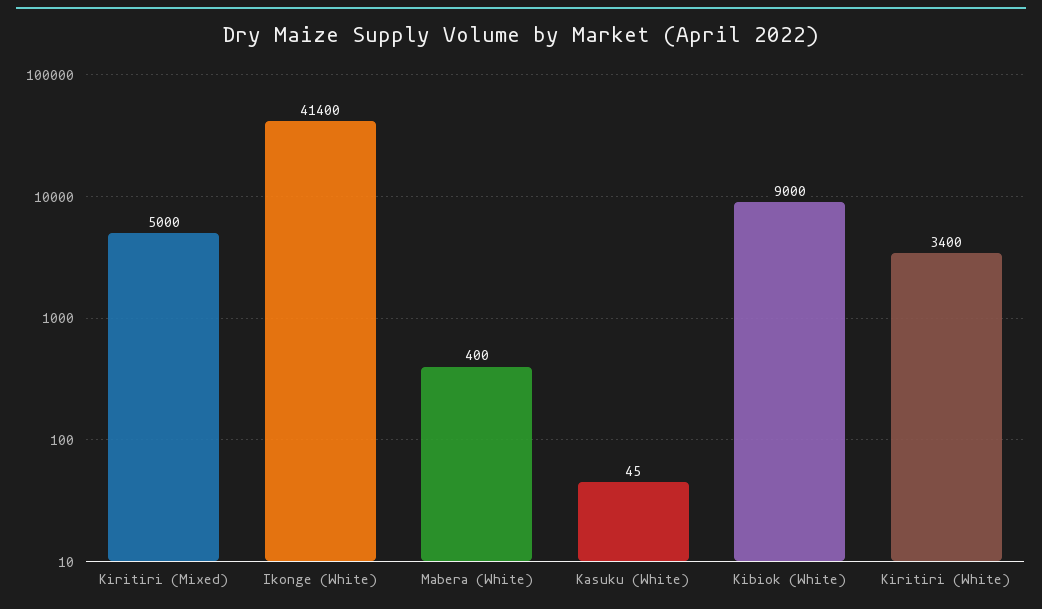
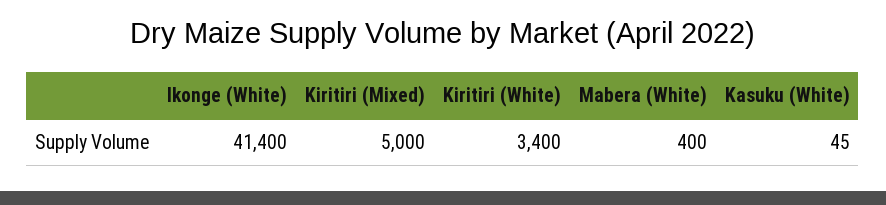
  {
    "Kiritiri (Mixed)": 5000,
    "Ikonge (White)": 41400,
    "Mabera (White)": 400,
    "Kasuku (White)": 45,
-   "Kibiok (White)": 9000,
    "Kiritiri (White)": 3400
  }

